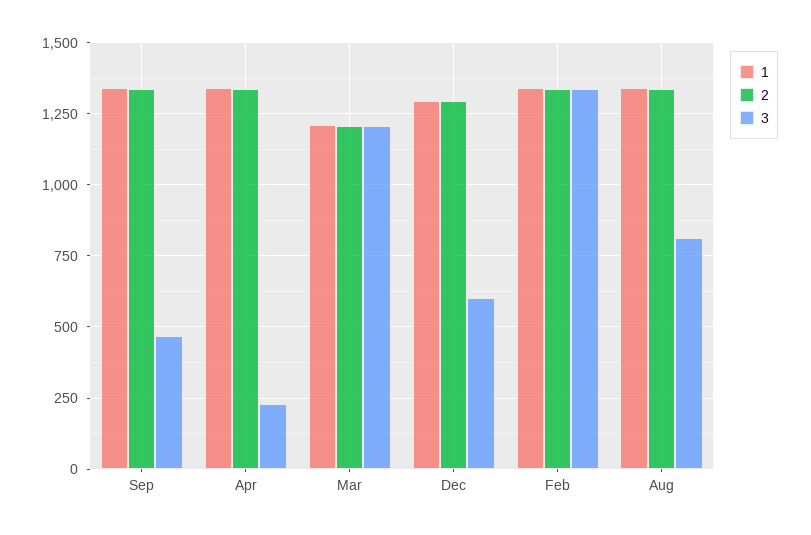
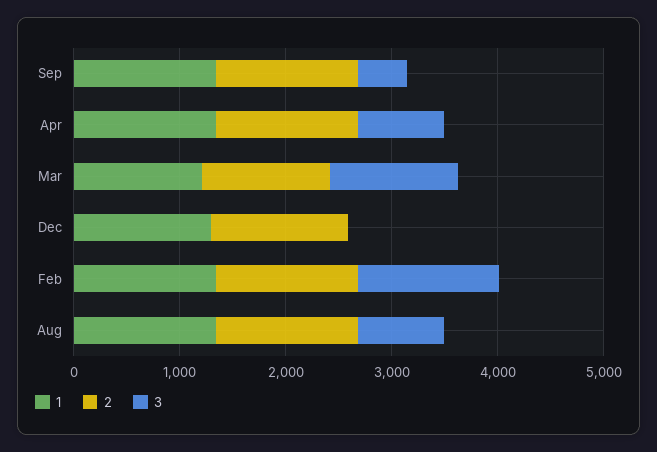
  {
    "1": {
      "Sep": 1350,
      "Apr": 1350,
      "Mar": 1200,
      "Dec": 1300,
      "Feb": 1350,
      "Aug": 1350
    },
    "2": {
      "Sep": 1350,
      "Apr": 1350,
      "Mar": 1200,
      "Dec": 1300,
      "Feb": 1350,
      "Aug": 1350
    },
    "3": {
      "Sep": 475,
-     "Apr": 225,
+     "Apr": 800,
      "Mar": 1200,
-     "Dec": 600,
+     "Dec": 0,
      "Feb": 1325,
      "Aug": 825
    }
  }

